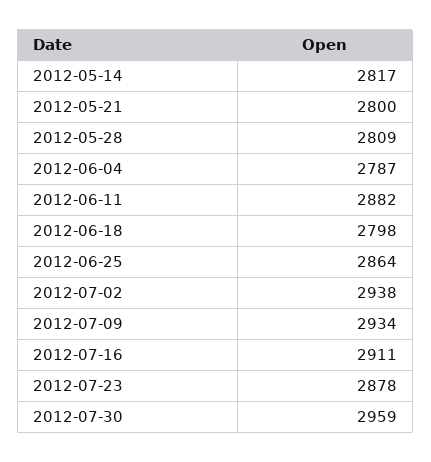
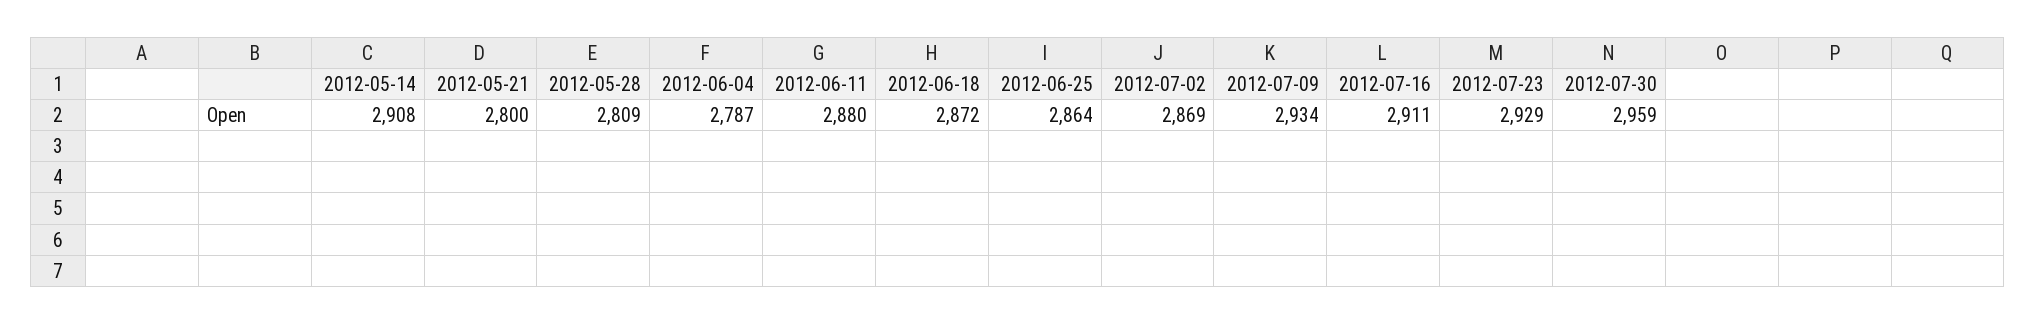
  {
-   "2012-05-14": 2817,
+   "2012-05-14": 2908,
    "2012-05-21": 2800,
    "2012-05-28": 2809,
    "2012-06-04": 2787,
-   "2012-06-11": 2882,
+   "2012-06-11": 2880,
-   "2012-06-18": 2798,
+   "2012-06-18": 2872,
    "2012-06-25": 2864,
-   "2012-07-02": 2938,
+   "2012-07-02": 2869,
    "2012-07-09": 2934,
    "2012-07-16": 2911,
-   "2012-07-23": 2878,
+   "2012-07-23": 2929,
    "2012-07-30": 2959
  }

